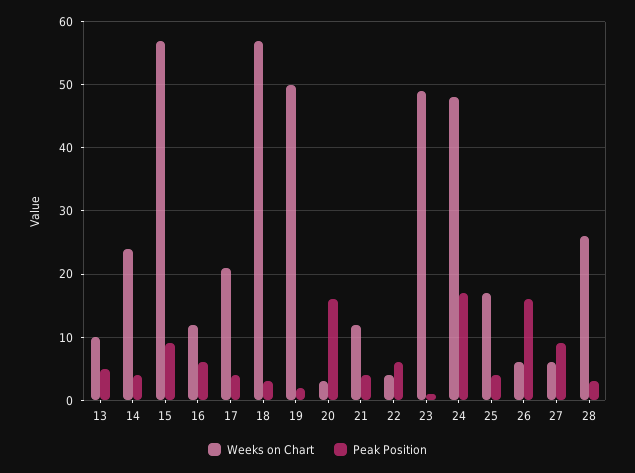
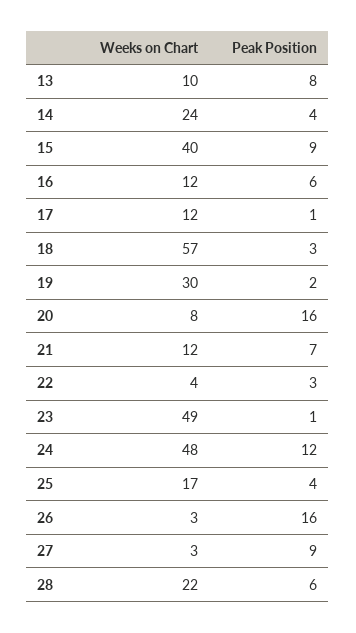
  {
    "Weeks on Chart": {
      "13": 10,
      "14": 24,
-     "15": 57,
+     "15": 40,
      "16": 12,
-     "17": 21,
+     "17": 12,
      "18": 57,
-     "19": 50,
+     "19": 30,
-     "20": 3,
+     "20": 8,
      "21": 12,
      "22": 4,
      "23": 49,
      "24": 48,
      "25": 17,
-     "26": 6,
+     "26": 3,
-     "27": 6,
+     "27": 3,
-     "28": 26
+     "28": 22
    },
    "Peak Position": {
-     "13": 5,
+     "13": 8,
      "14": 4,
      "15": 9,
      "16": 6,
-     "17": 4,
+     "17": 1,
      "18": 3,
      "19": 2,
      "20": 16,
-     "21": 4,
+     "21": 7,
-     "22": 6,
+     "22": 3,
      "23": 1,
-     "24": 17,
+     "24": 12,
      "25": 4,
      "26": 16,
      "27": 9,
-     "28": 3
+     "28": 6
    }
  }

